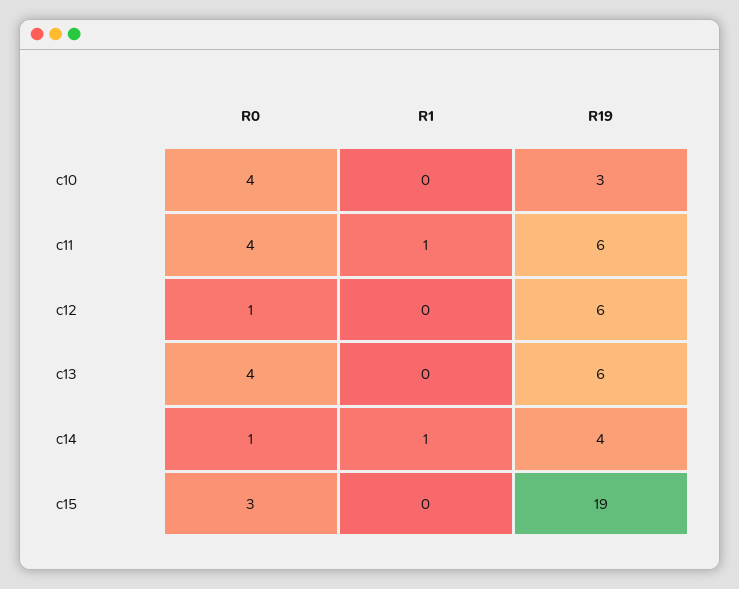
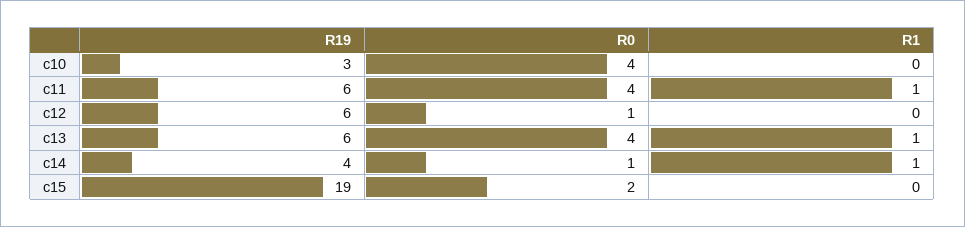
  {
    "R0": {
      "c10": 4,
      "c11": 4,
      "c12": 1,
      "c13": 4,
      "c14": 1,
-     "c15": 3
+     "c15": 2
    },
    "R1": {
      "c10": 0,
      "c11": 1,
      "c12": 0,
-     "c13": 0,
+     "c13": 1,
      "c14": 1,
      "c15": 0
    },
    "R19": {
      "c10": 3,
      "c11": 6,
      "c12": 6,
      "c13": 6,
      "c14": 4,
      "c15": 19
    }
  }

